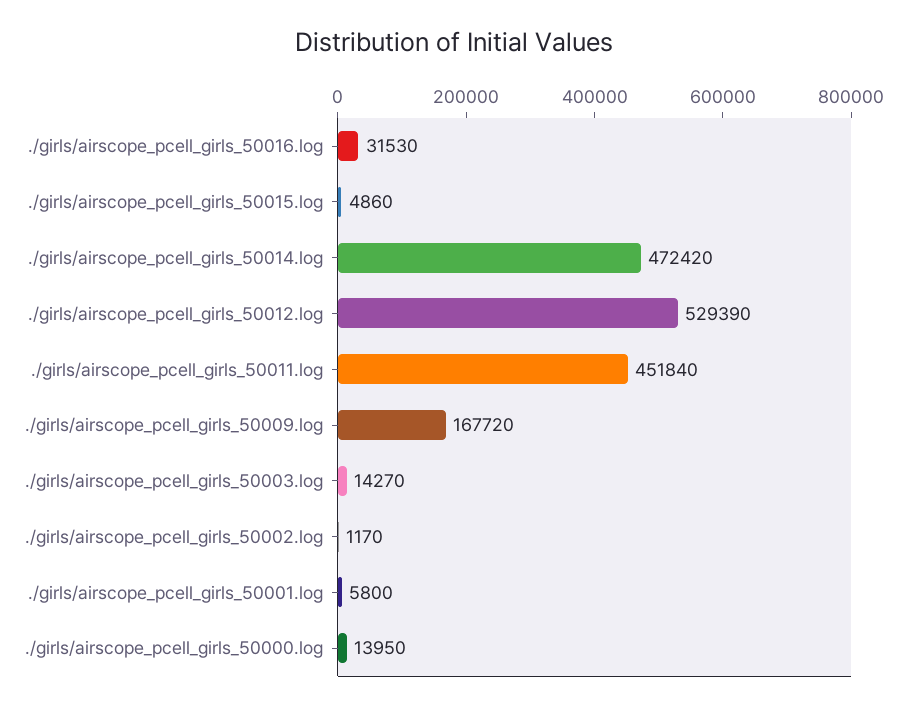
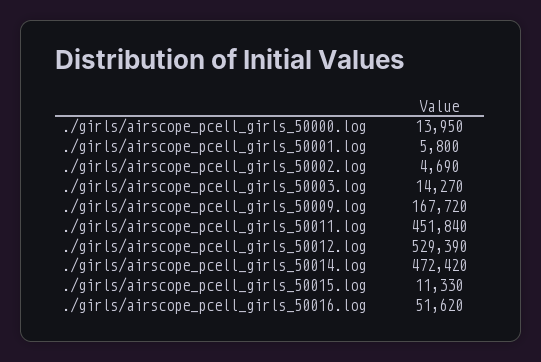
  {
-   "./girls/airscope_pcell_girls_50016.log": 31530,
+   "./girls/airscope_pcell_girls_50016.log": 51620,
-   "./girls/airscope_pcell_girls_50015.log": 4860,
+   "./girls/airscope_pcell_girls_50015.log": 11330,
    "./girls/airscope_pcell_girls_50014.log": 472420,
    "./girls/airscope_pcell_girls_50012.log": 529390,
    "./girls/airscope_pcell_girls_50011.log": 451840,
    "./girls/airscope_pcell_girls_50009.log": 167720,
    "./girls/airscope_pcell_girls_50003.log": 14270,
-   "./girls/airscope_pcell_girls_50002.log": 1170,
+   "./girls/airscope_pcell_girls_50002.log": 4690,
    "./girls/airscope_pcell_girls_50001.log": 5800,
    "./girls/airscope_pcell_girls_50000.log": 13950
  }

